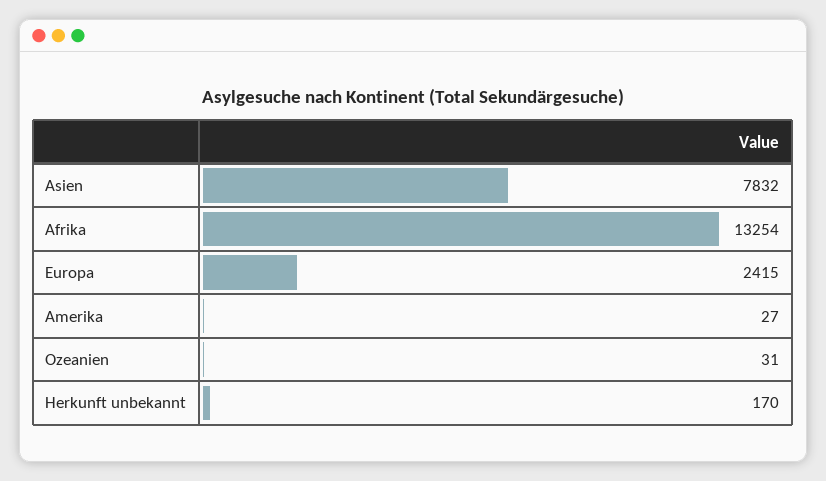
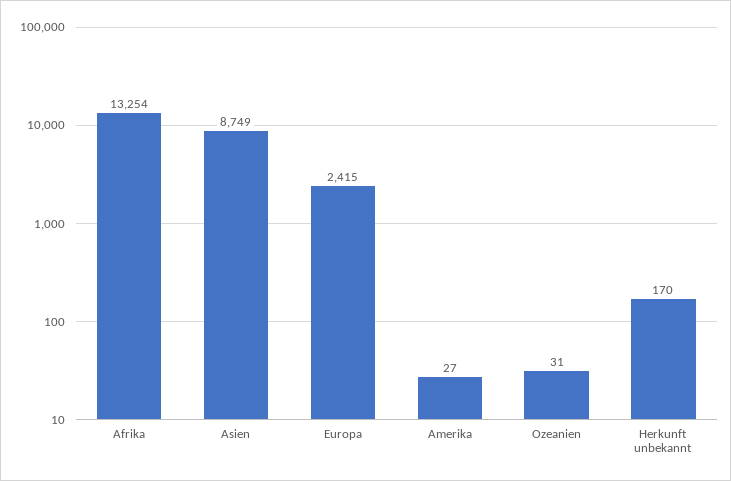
  {
-   "Asien": 7832,
+   "Asien": 8749,
    "Afrika": 13254,
    "Europa": 2415,
    "Amerika": 27,
    "Ozeanien": 31,
    "Herkunft unbekannt": 170
  }

